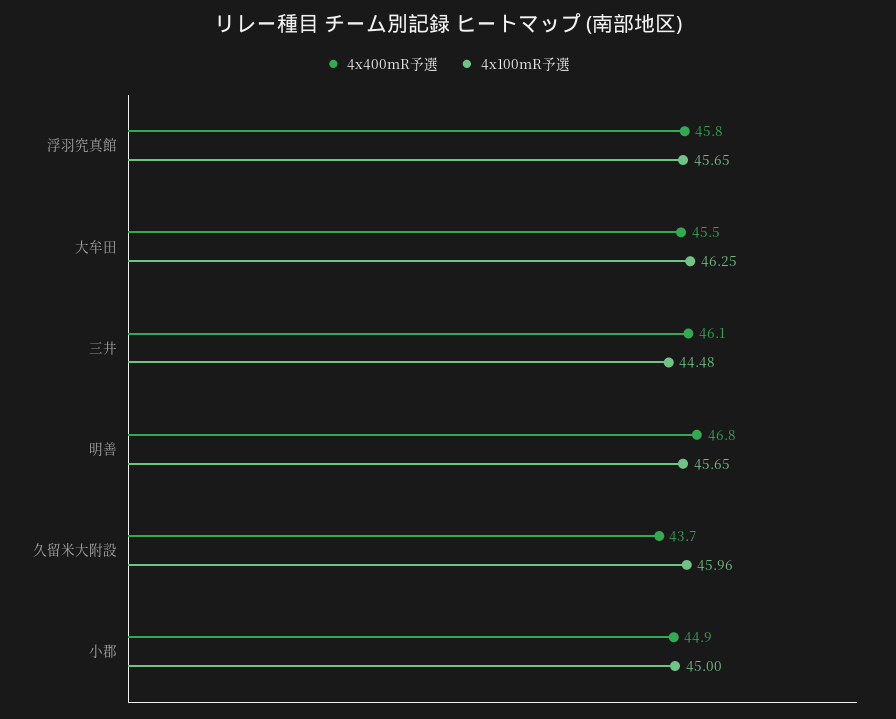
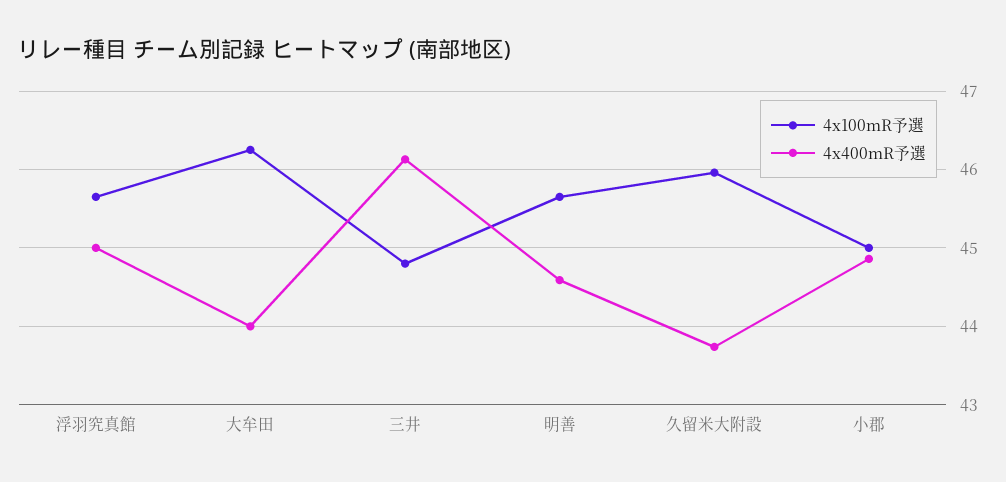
  {
    "4x400mR予選": {
-     "浮羽究真館": 45.8,
+     "浮羽究真館": 45,
-     "大牟田": 45.5,
+     "大牟田": 44,
      "三井": 46.1,
-     "明善": 46.8,
+     "明善": 44.6,
      "久留米大附設": 43.7,
      "小郡": 44.9
    },
    "4x100mR予選": {
      "浮羽究真館": 45.65,
      "大牟田": 46.25,
-     "三井": 44.48,
+     "三井": 44.8,
      "明善": 45.65,
      "久留米大附設": 45.96,
      "小郡": 45
    }
  }

